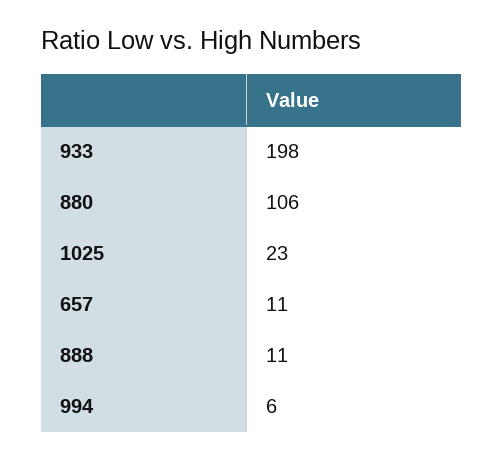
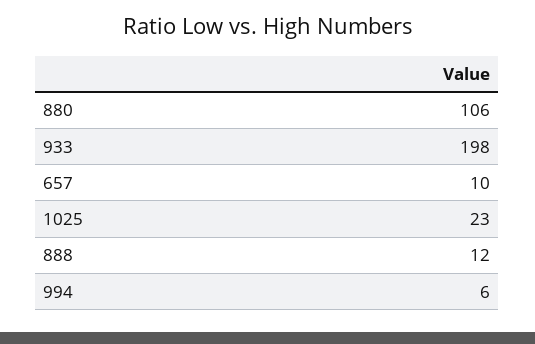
  {
    "933": 198,
    "880": 106,
    "1025": 23,
-   "657": 11,
+   "657": 10,
-   "888": 11,
+   "888": 12,
    "994": 6
  }

